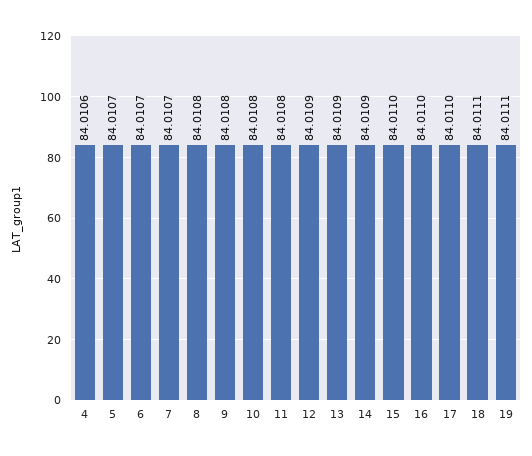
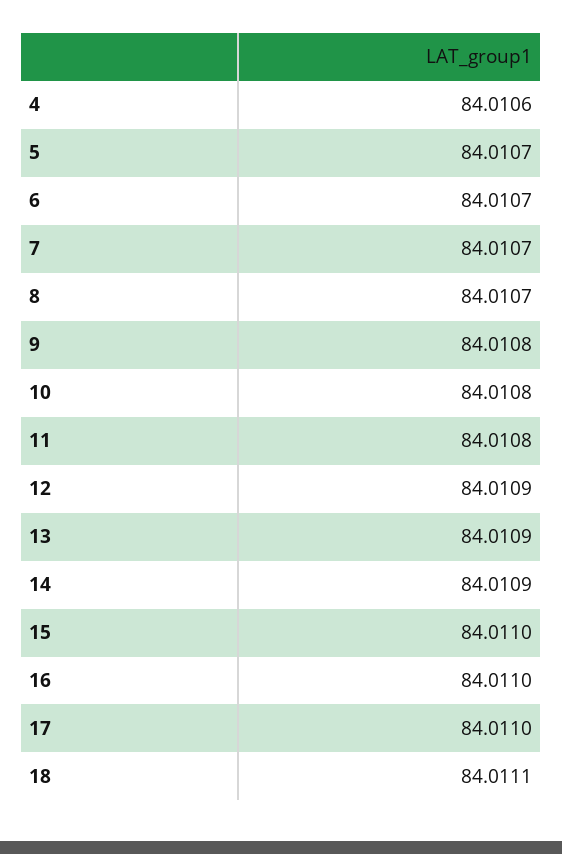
  {
    "4": 84.0106,
    "5": 84.0107,
    "6": 84.0107,
    "7": 84.0107,
-   "8": 84.0108,
+   "8": 84.0107,
    "9": 84.0108,
    "10": 84.0108,
    "11": 84.0108,
    "12": 84.0109,
    "13": 84.0109,
    "14": 84.0109,
    "15": 84.011,
    "16": 84.011,
    "17": 84.011,
-   "18": 84.0111,
+   "18": 84.0111
-   "19": 84.0111
  }

